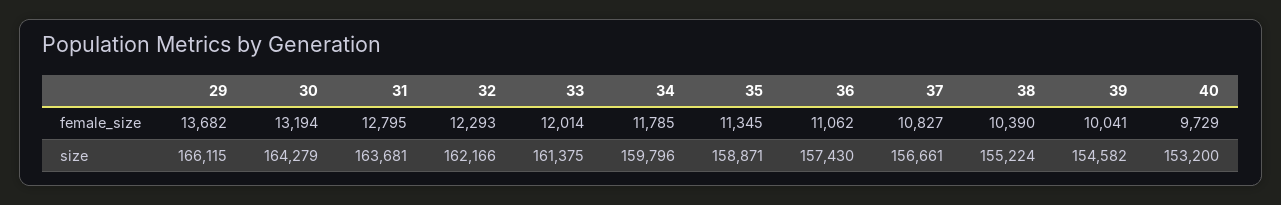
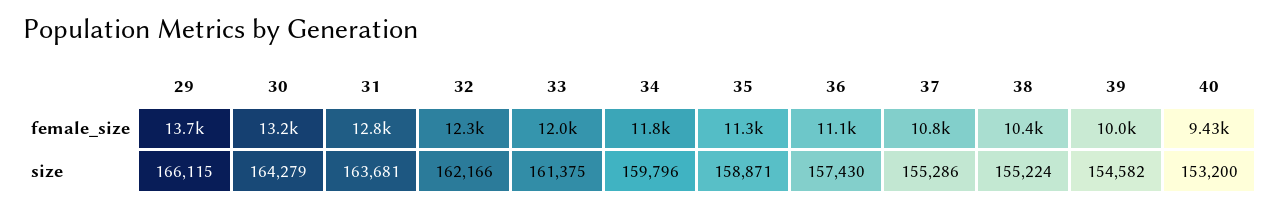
  {
    "29": {
      "female_size": 13682,
      "size": 166115
    },
    "30": {
      "female_size": 13194,
      "size": 164279
    },
    "31": {
      "female_size": 12795,
      "size": 163681
    },
    "32": {
      "female_size": 12293,
      "size": 162166
    },
    "33": {
      "female_size": 12014,
      "size": 161375
    },
    "34": {
      "female_size": 11785,
      "size": 159796
    },
    "35": {
      "female_size": 11345,
      "size": 158871
    },
    "36": {
      "female_size": 11062,
      "size": 157430
    },
    "37": {
      "female_size": 10827,
-     "size": 156661
+     "size": 155286
    },
    "38": {
      "female_size": 10390,
      "size": 155224
    },
    "39": {
      "female_size": 10041,
      "size": 154582
    },
    "40": {
-     "female_size": 9729,
+     "female_size": 9430,
      "size": 153200
    }
  }

